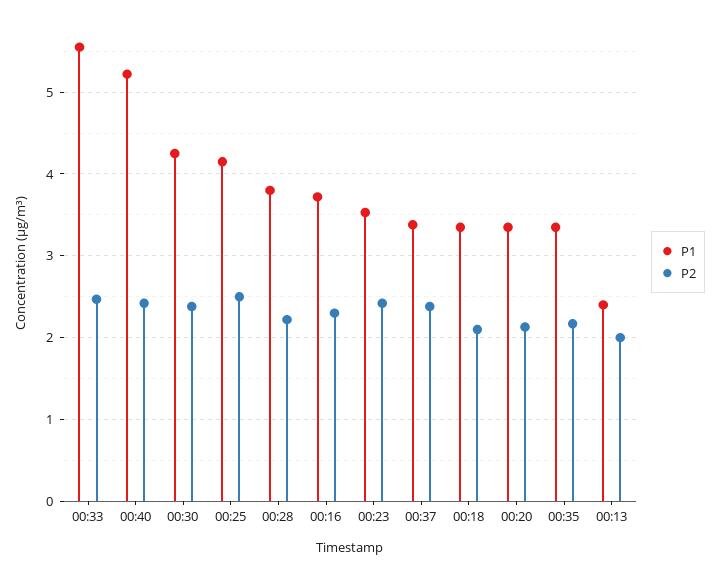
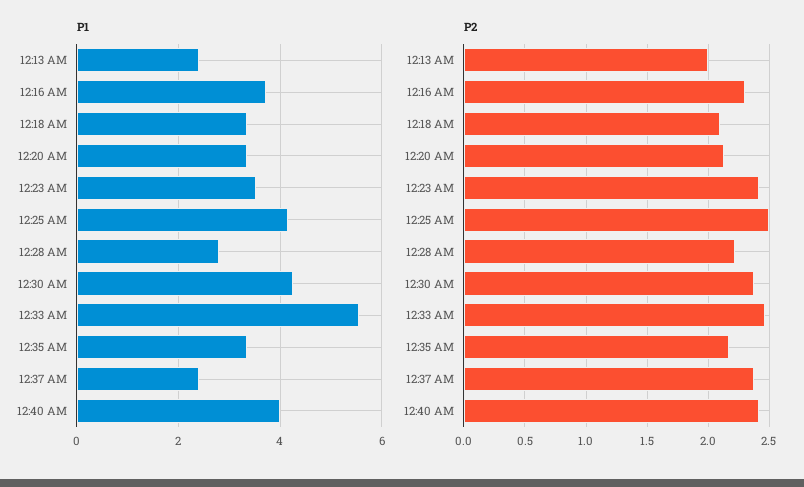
  {
    "P1": {
      "00:33": 5.6,
-     "00:40": 5.2,
+     "00:40": 4,
      "00:30": 4.3,
      "00:25": 4.2,
-     "00:28": 3.8,
+     "00:28": 2.8,
      "00:16": 3.7,
      "00:23": 3.5,
-     "00:37": 3.4,
+     "00:37": 2.4,
      "00:18": 3.4,
      "00:20": 3.4,
      "00:35": 3.4,
      "00:13": 2.4
    },
    "P2": {
      "00:33": 2.45,
      "00:40": 2.4,
      "00:30": 2.4,
      "00:25": 2.5,
      "00:28": 2.2,
      "00:16": 2.3,
      "00:23": 2.4,
      "00:37": 2.4,
      "00:18": 2.1,
      "00:20": 2.15,
      "00:35": 2.15,
      "00:13": 2
    }
  }

